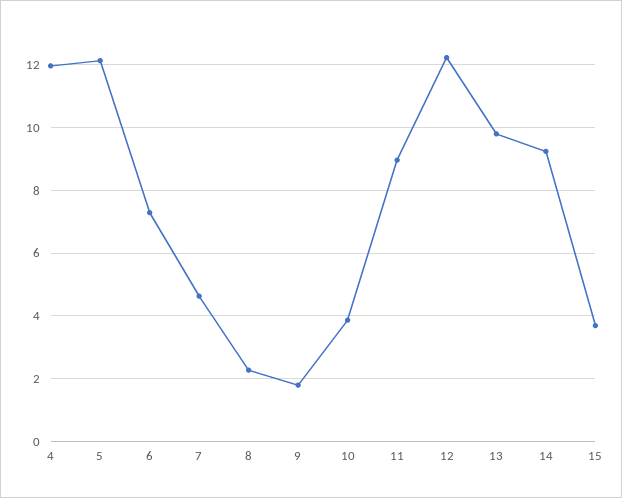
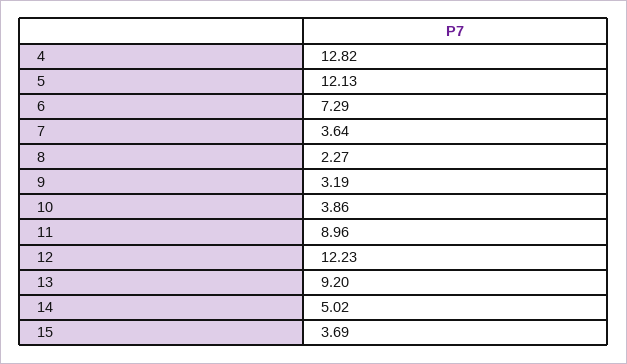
  {
-   "4": 12,
+   "4": 12.82,
    "5": 12.13,
    "6": 7.29,
-   "7": 4.6,
+   "7": 3.64,
    "8": 2.27,
-   "9": 1.8,
+   "9": 3.19,
    "10": 3.86,
    "11": 8.96,
    "12": 12.23,
-   "13": 9.8,
+   "13": 9.2,
-   "14": 9.2,
+   "14": 5.02,
    "15": 3.69
  }

